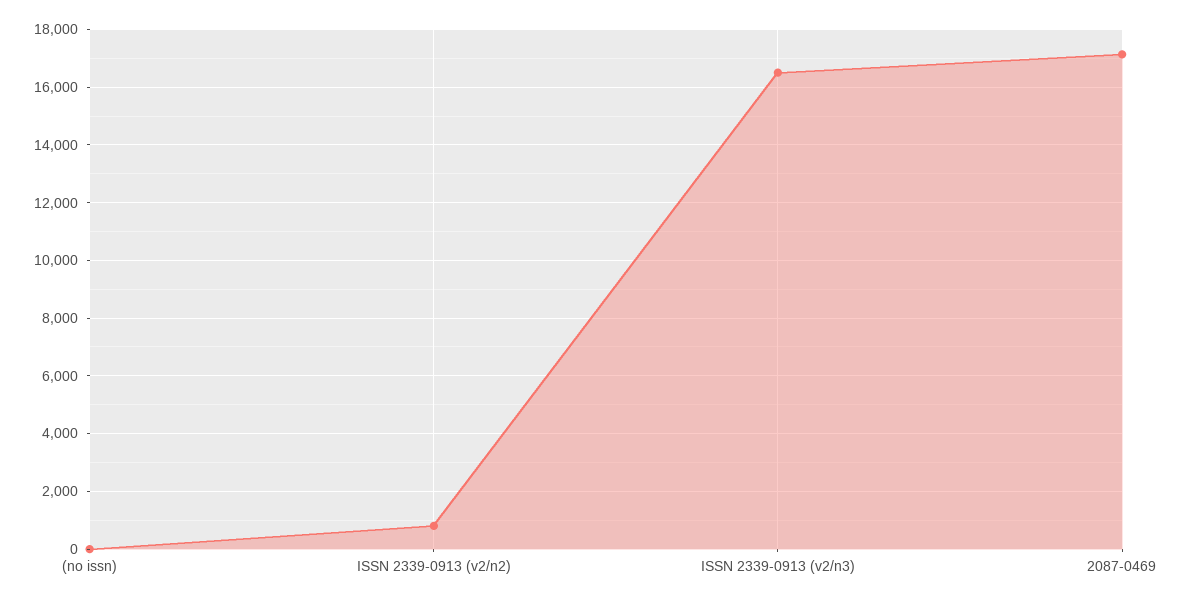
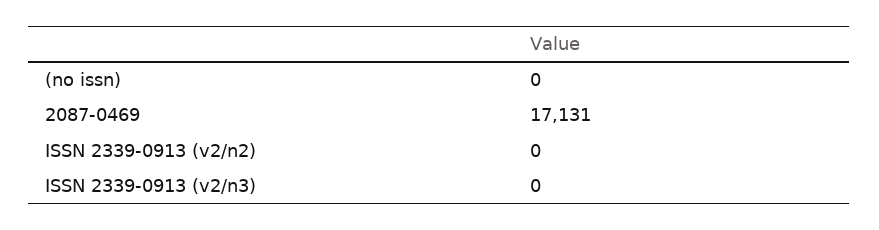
  {
    "(no issn)": 0,
-   "ISSN 2339-0913 (v2/n2)": 750,
+   "ISSN 2339-0913 (v2/n2)": 0,
-   "ISSN 2339-0913 (v2/n3)": 16500,
+   "ISSN 2339-0913 (v2/n3)": 0,
    "2087-0469": 17131
  }

